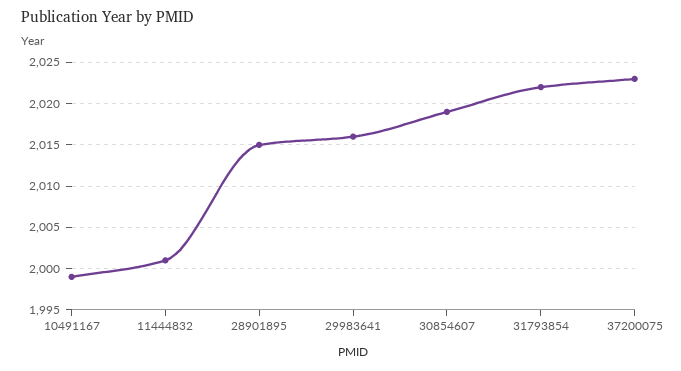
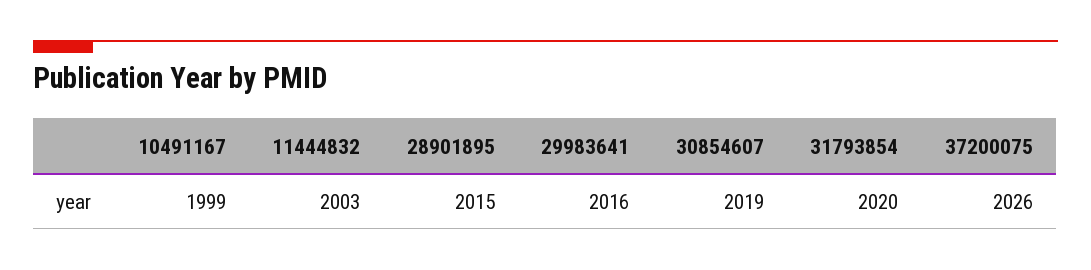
  {
    "10491167": 1999,
-   "11444832": 2001,
+   "11444832": 2003,
    "28901895": 2015,
    "29983641": 2016,
    "30854607": 2019,
-   "31793854": 2022,
+   "31793854": 2020,
-   "37200075": 2023
+   "37200075": 2026
  }

